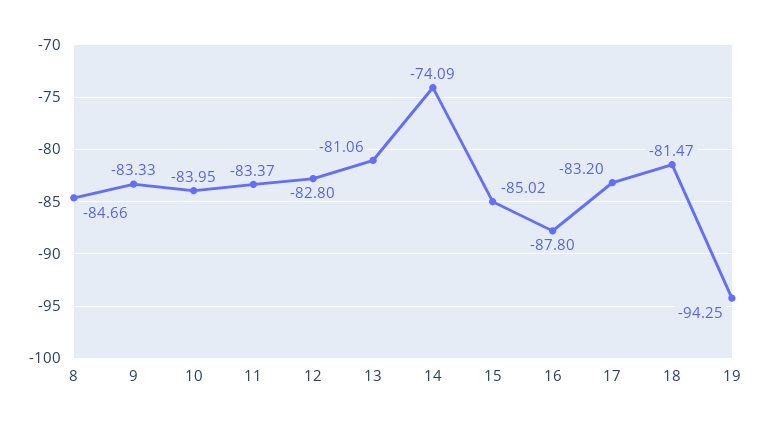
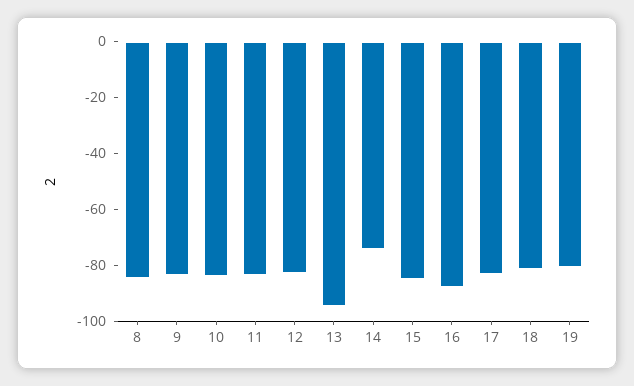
  {
    "8": -84.66,
    "9": -83.33,
    "10": -83.95,
    "11": -83.37,
    "12": -82.8,
-   "13": -81.06,
+   "13": -95,
    "14": -74.09,
    "15": -85.02,
    "16": -87.8,
    "17": -83.2,
    "18": -81.47,
-   "19": -94.25
+   "19": -80
  }

